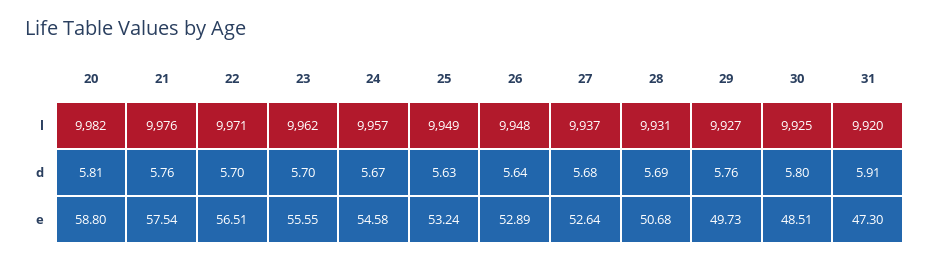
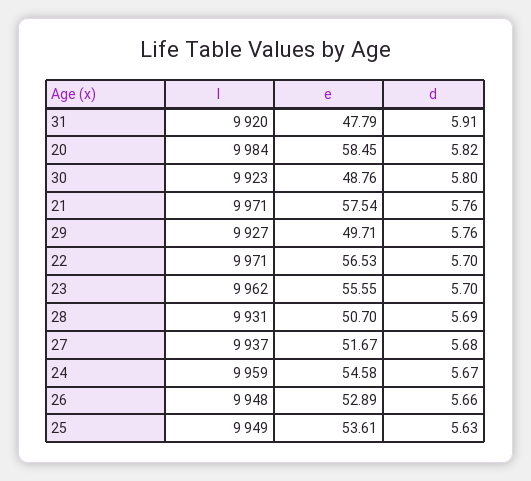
  {
    "20": {
-     "l": 9982,
+     "l": 9984,
-     "d": 5.81,
+     "d": 5.82,
-     "e": 58.8
+     "e": 58.45
    },
    "21": {
-     "l": 9976,
+     "l": 9971,
      "d": 5.76,
      "e": 57.54
    },
    "22": {
      "l": 9971,
      "d": 5.7,
-     "e": 56.51
+     "e": 56.53
    },
    "23": {
      "l": 9962,
      "d": 5.7,
      "e": 55.55
    },
    "24": {
-     "l": 9957,
+     "l": 9959,
      "d": 5.67,
      "e": 54.58
    },
    "25": {
      "l": 9949,
      "d": 5.63,
-     "e": 53.24
+     "e": 53.61
    },
    "26": {
      "l": 9948,
-     "d": 5.64,
+     "d": 5.66,
      "e": 52.89
    },
    "27": {
      "l": 9937,
      "d": 5.68,
-     "e": 52.64
+     "e": 51.67
    },
    "28": {
      "l": 9931,
      "d": 5.69,
-     "e": 50.68
+     "e": 50.7
    },
    "29": {
      "l": 9927,
      "d": 5.76,
-     "e": 49.73
+     "e": 49.71
    },
    "30": {
-     "l": 9925,
+     "l": 9923,
      "d": 5.8,
-     "e": 48.51
+     "e": 48.76
    },
    "31": {
      "l": 9920,
      "d": 5.91,
-     "e": 47.3
+     "e": 47.79
    }
  }

